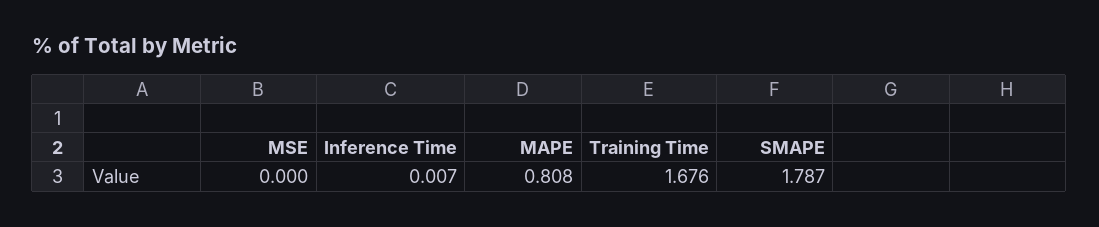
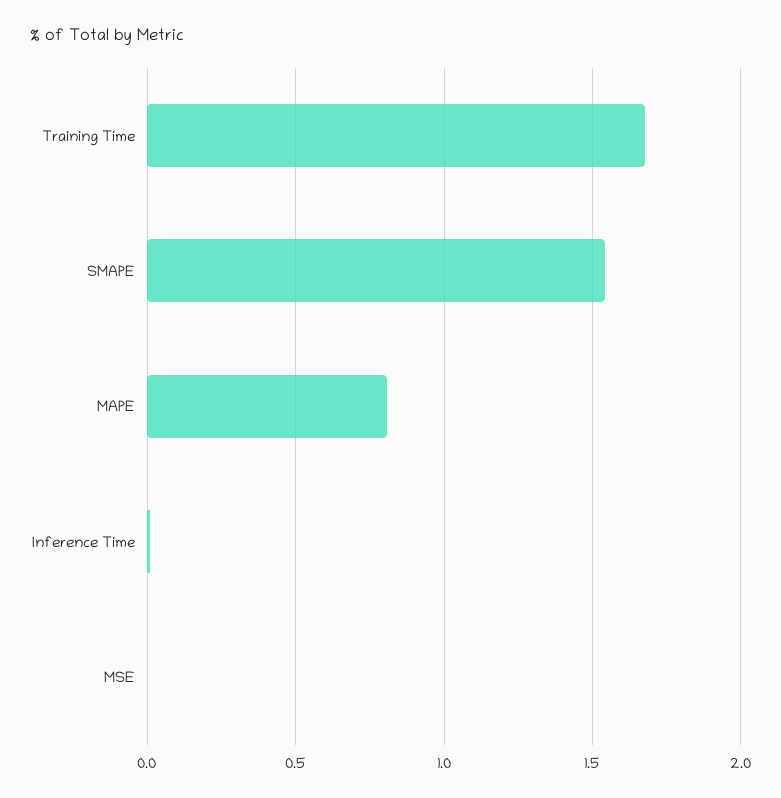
  {
    "MSE": 0,
    "Inference Time": 0.007,
    "MAPE": 0.808,
    "Training Time": 1.676,
-   "SMAPE": 1.787
+   "SMAPE": 1.55
  }

